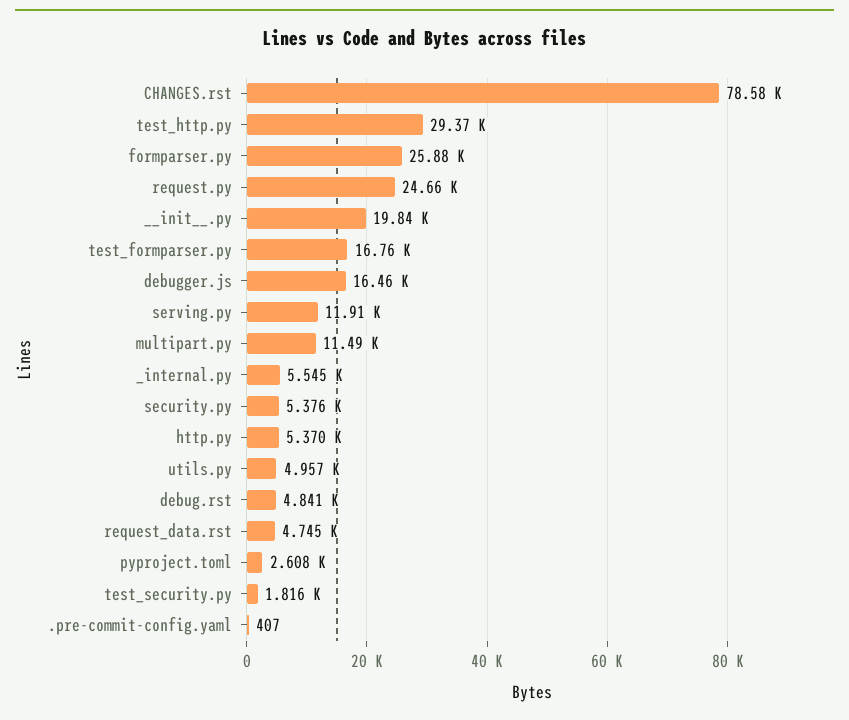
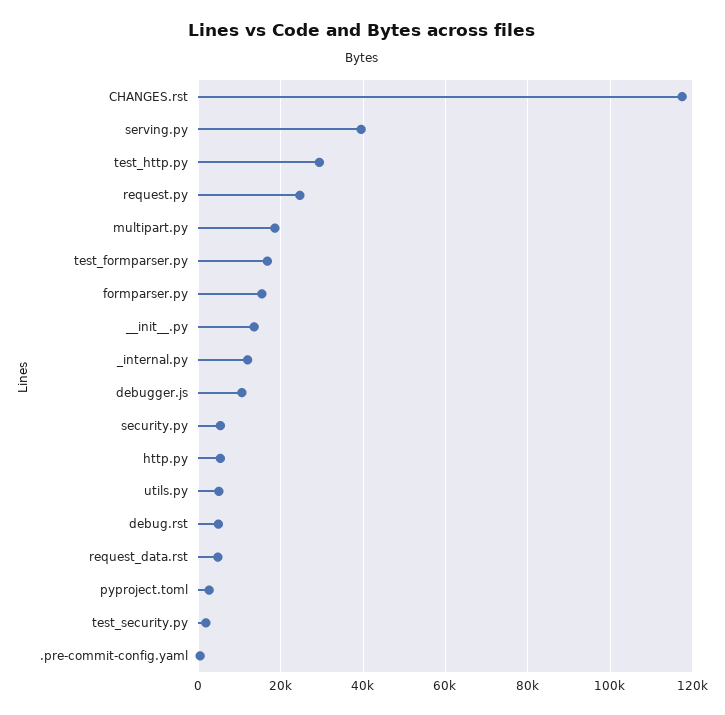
  {
-   "CHANGES.rst": 78580,
+   "CHANGES.rst": 118000,
    "test_http.py": 29370,
-   "formparser.py": 25880,
+   "formparser.py": 16000,
    "request.py": 24660,
-   "__init__.py": 19840,
+   "__init__.py": 14000,
    "test_formparser.py": 16760,
-   "debugger.js": 16460,
+   "debugger.js": 10000,
-   "serving.py": 11910,
+   "serving.py": 40000,
-   "multipart.py": 11490,
+   "multipart.py": 18000,
-   "_internal.py": 5545,
+   "_internal.py": 12000,
    "security.py": 5376,
    "http.py": 5370,
    "utils.py": 4957,
    "debug.rst": 4841,
    "request_data.rst": 4745,
    "pyproject.toml": 2608,
    "test_security.py": 1816,
    ".pre-commit-config.yaml": 407
  }

